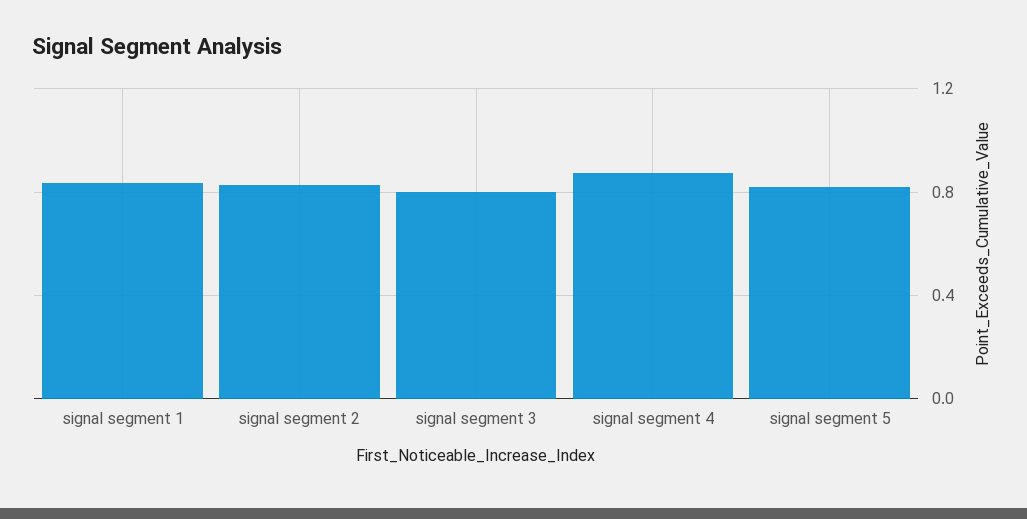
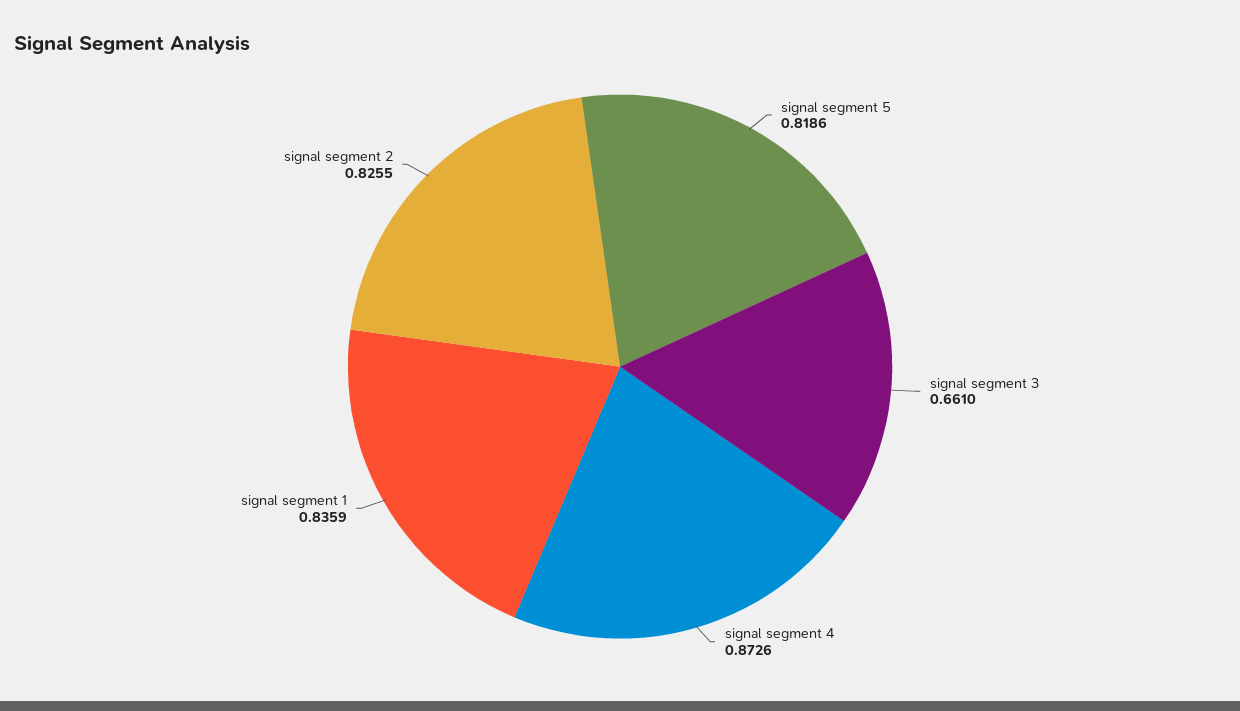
  {
    "signal segment 1": 0.8359,
    "signal segment 2": 0.8255,
-   "signal segment 3": 0.8,
+   "signal segment 3": 0.661,
    "signal segment 4": 0.8726,
    "signal segment 5": 0.8186
  }

